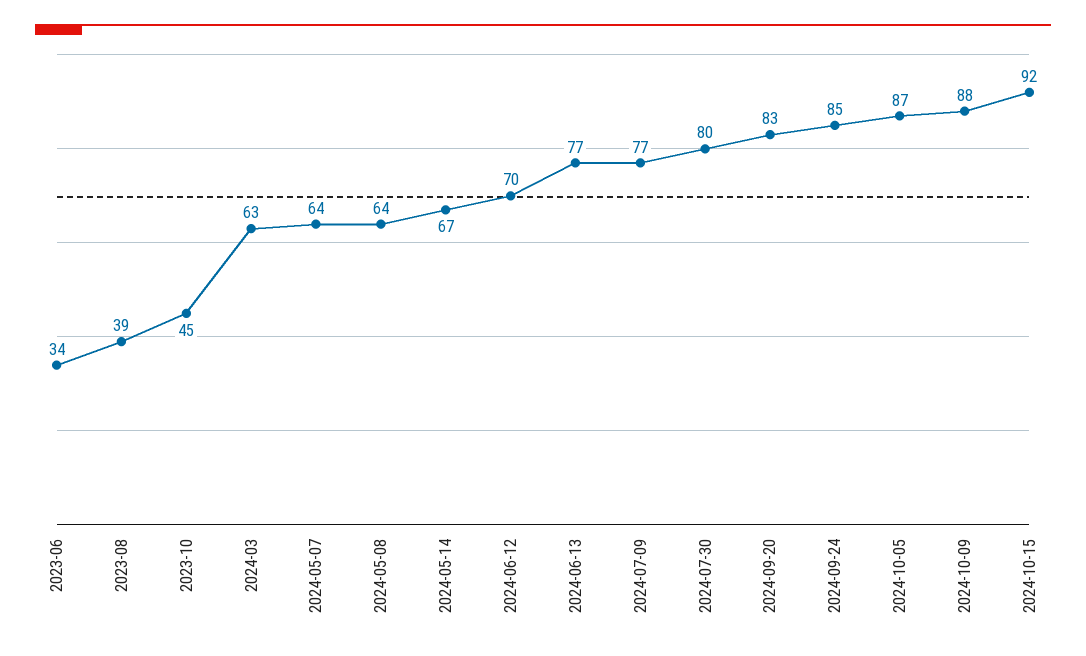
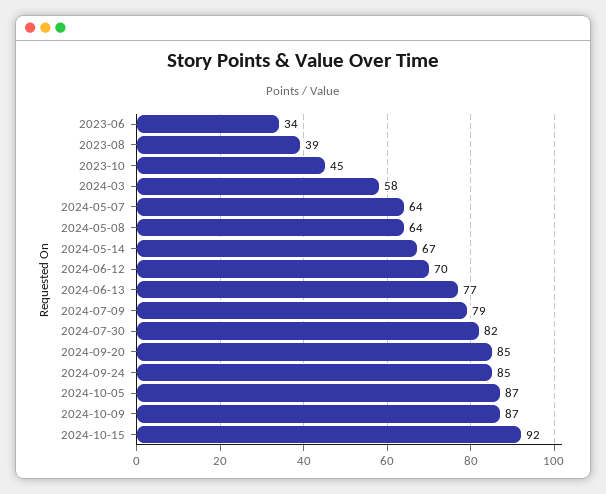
  {
    "2023-06": 34,
    "2023-08": 39,
    "2023-10": 45,
-   "2024-03": 63,
+   "2024-03": 58,
    "2024-05-07": 64,
    "2024-05-08": 64,
    "2024-05-14": 67,
    "2024-06-12": 70,
    "2024-06-13": 77,
-   "2024-07-09": 77,
+   "2024-07-09": 79,
-   "2024-07-30": 80,
+   "2024-07-30": 82,
-   "2024-09-20": 83,
+   "2024-09-20": 85,
    "2024-09-24": 85,
    "2024-10-05": 87,
-   "2024-10-09": 88,
+   "2024-10-09": 87,
    "2024-10-15": 92
  }

